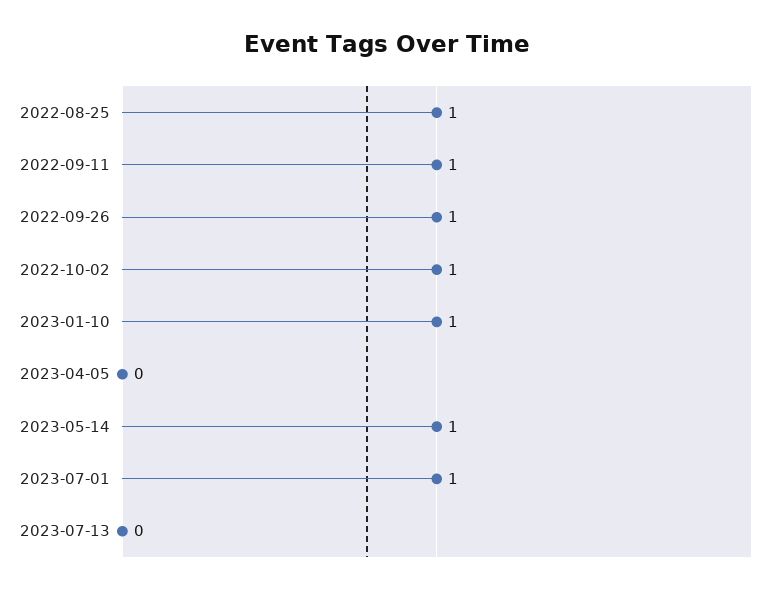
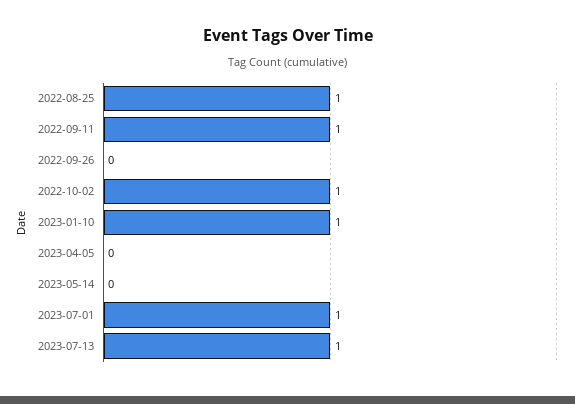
  {
    "2022-08-25": 1,
    "2022-09-11": 1,
-   "2022-09-26": 1,
+   "2022-09-26": 0,
    "2022-10-02": 1,
    "2023-01-10": 1,
    "2023-04-05": 0,
-   "2023-05-14": 1,
+   "2023-05-14": 0,
    "2023-07-01": 1,
-   "2023-07-13": 0
+   "2023-07-13": 1
  }

